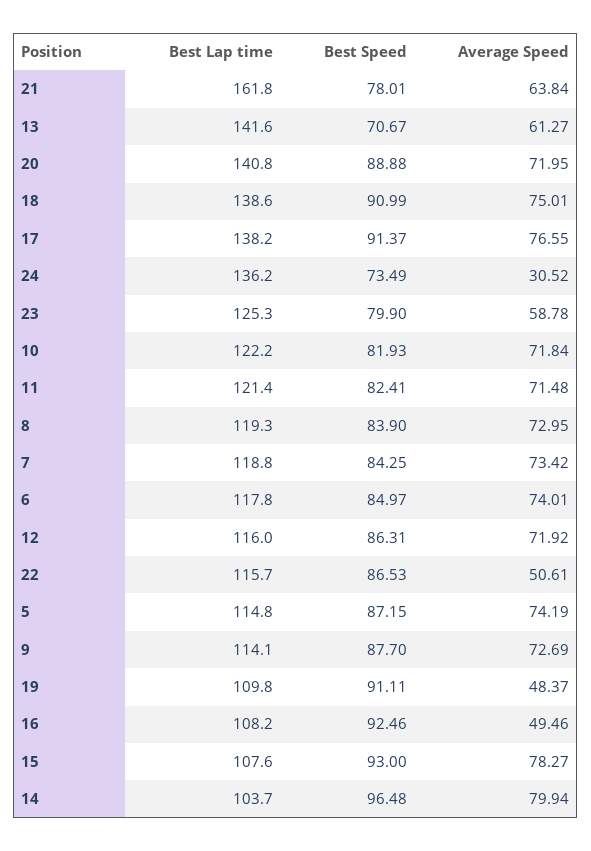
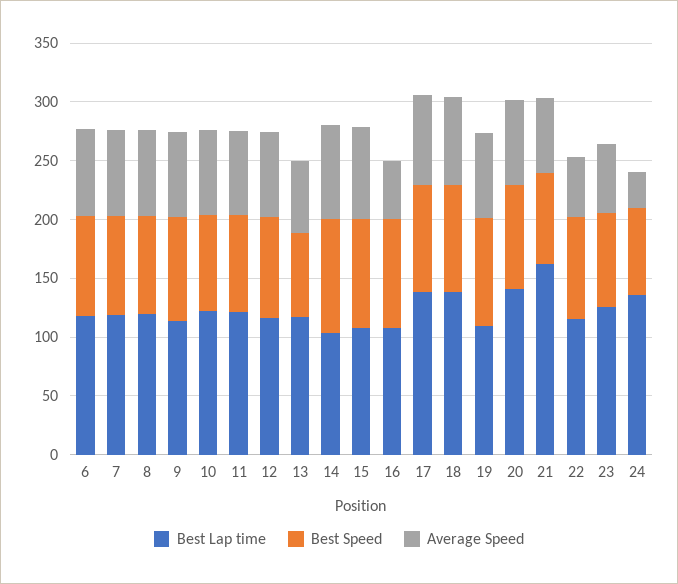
  {
    "Best Lap time": {
      "21": 161.8,
-     "13": 141.6,
+     "13": 120,
      "20": 140.8,
      "18": 138.6,
      "17": 138.2,
      "24": 136.2,
      "23": 125.3,
      "10": 122.2,
      "11": 121.4,
      "8": 119.3,
      "7": 118.8,
      "6": 117.8,
      "12": 116,
      "22": 115.7,
-     "5": 114.8,
      "9": 114.1,
      "19": 109.8,
      "16": 108.2,
      "15": 107.6,
      "14": 103.7
    },
    "Best Speed": {
      "21": 78.01,
      "13": 70.67,
      "20": 88.88,
      "18": 90.99,
      "17": 91.37,
      "24": 73.49,
      "23": 79.9,
      "10": 81.93,
      "11": 82.41,
      "8": 83.9,
      "7": 84.25,
      "6": 84.97,
      "12": 86.31,
      "22": 86.53,
-     "5": 87.15,
      "9": 87.7,
      "19": 91.11,
      "16": 92.46,
      "15": 93,
      "14": 96.48
    },
    "Average Speed": {
      "21": 63.84,
      "13": 61.27,
      "20": 71.95,
      "18": 75.01,
      "17": 76.55,
      "24": 30.52,
      "23": 58.78,
      "10": 71.84,
      "11": 71.48,
      "8": 72.95,
      "7": 73.42,
      "6": 74.01,
      "12": 71.92,
      "22": 50.61,
-     "5": 74.19,
      "9": 72.69,
-     "19": 48.37,
+     "19": 70,
      "16": 49.46,
      "15": 78.27,
      "14": 79.94
    }
  }

